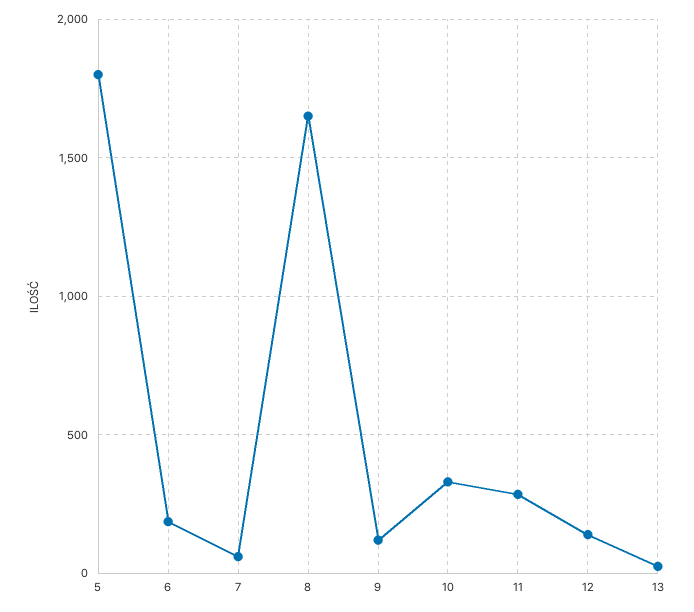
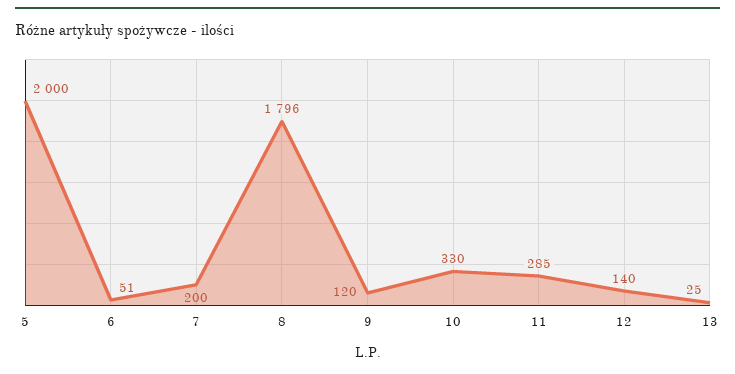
  {
-   "5": 1800,
+   "5": 2000,
-   "6": 200,
+   "6": 51,
-   "7": 50,
+   "7": 200,
-   "8": 1650,
+   "8": 1796,
    "9": 120,
    "10": 330,
    "11": 285,
    "12": 140,
    "13": 25
  }

